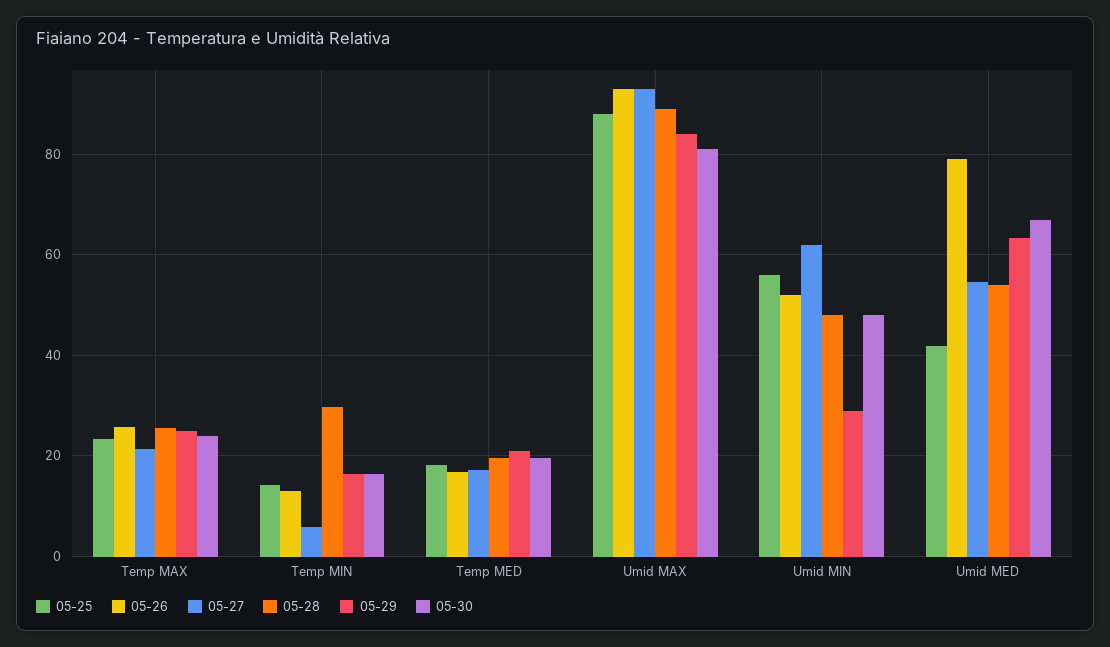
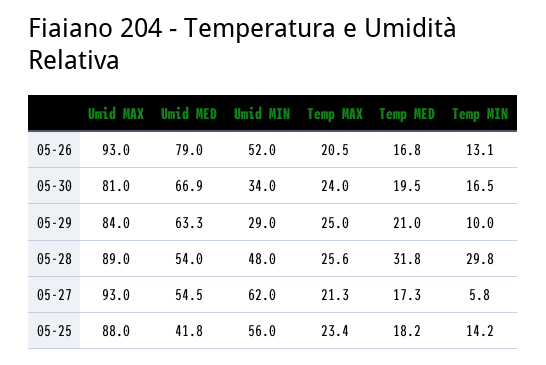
  {
    "05-25": {
      "Temp MAX": 23.4,
      "Temp MIN": 14.2,
      "Temp MED": 18.2,
      "Umid MAX": 88,
      "Umid MIN": 56,
      "Umid MED": 41.8
    },
    "05-26": {
-     "Temp MAX": 26,
+     "Temp MAX": 20.5,
      "Temp MIN": 13.1,
      "Temp MED": 16.8,
      "Umid MAX": 93,
      "Umid MIN": 52,
      "Umid MED": 79
    },
    "05-27": {
      "Temp MAX": 21.3,
      "Temp MIN": 5.8,
      "Temp MED": 17.3,
      "Umid MAX": 93,
      "Umid MIN": 62,
      "Umid MED": 54.5
    },
    "05-28": {
      "Temp MAX": 25.6,
      "Temp MIN": 29.8,
-     "Temp MED": 20,
+     "Temp MED": 31.8,
      "Umid MAX": 89,
      "Umid MIN": 48,
      "Umid MED": 54
    },
    "05-29": {
      "Temp MAX": 25,
-     "Temp MIN": 16,
+     "Temp MIN": 10,
      "Temp MED": 21,
      "Umid MAX": 84,
      "Umid MIN": 29,
      "Umid MED": 63.3
    },
    "05-30": {
      "Temp MAX": 24,
      "Temp MIN": 16.5,
      "Temp MED": 19.5,
      "Umid MAX": 81,
-     "Umid MIN": 48,
+     "Umid MIN": 34,
      "Umid MED": 66.9
    }
  }

